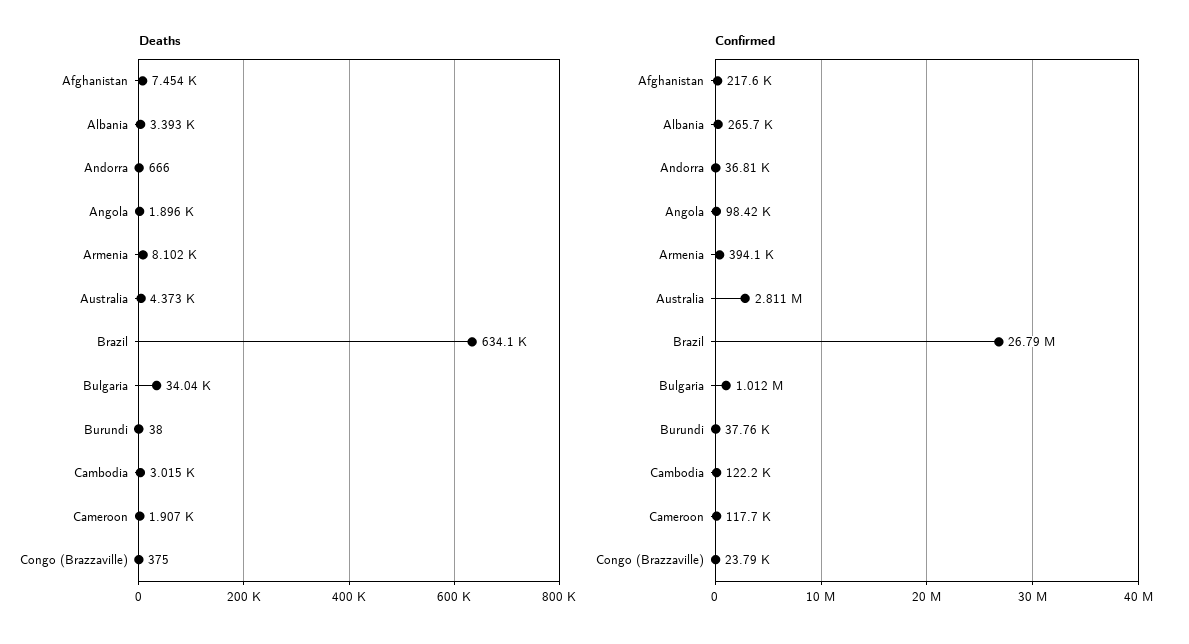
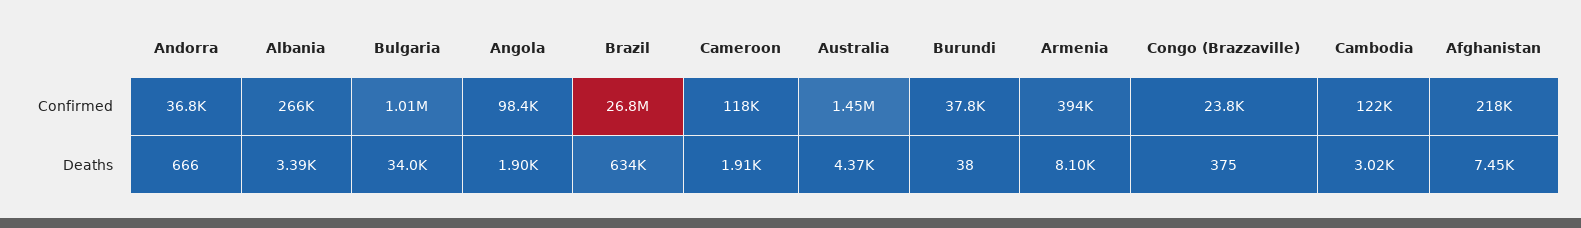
  {
    "Deaths": {
      "Afghanistan": 7454,
      "Albania": 3393,
      "Andorra": 666,
      "Angola": 1896,
      "Armenia": 8102,
      "Australia": 4373,
      "Brazil": 634100,
      "Bulgaria": 34040,
      "Burundi": 38,
      "Cambodia": 3015,
      "Cameroon": 1907,
      "Congo (Brazzaville)": 375
    },
    "Confirmed": {
      "Afghanistan": 217600,
      "Albania": 265700,
      "Andorra": 36810,
      "Angola": 98420,
      "Armenia": 394100,
-     "Australia": 2811000,
+     "Australia": 1450000,
      "Brazil": 26790000,
      "Bulgaria": 1012000,
      "Burundi": 37760,
      "Cambodia": 122200,
      "Cameroon": 117700,
      "Congo (Brazzaville)": 23790
    }
  }

